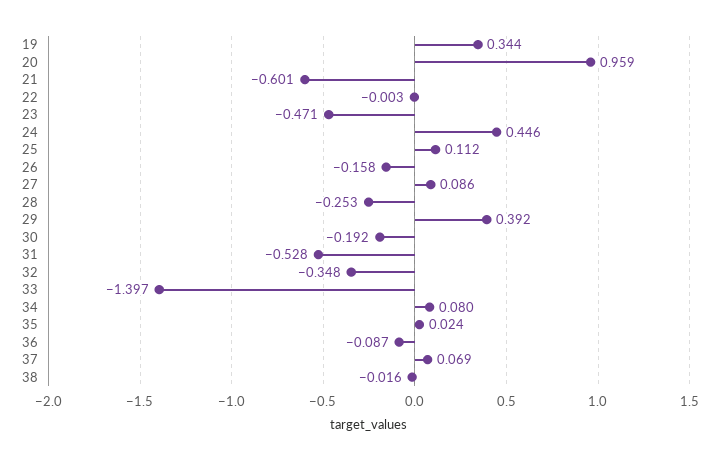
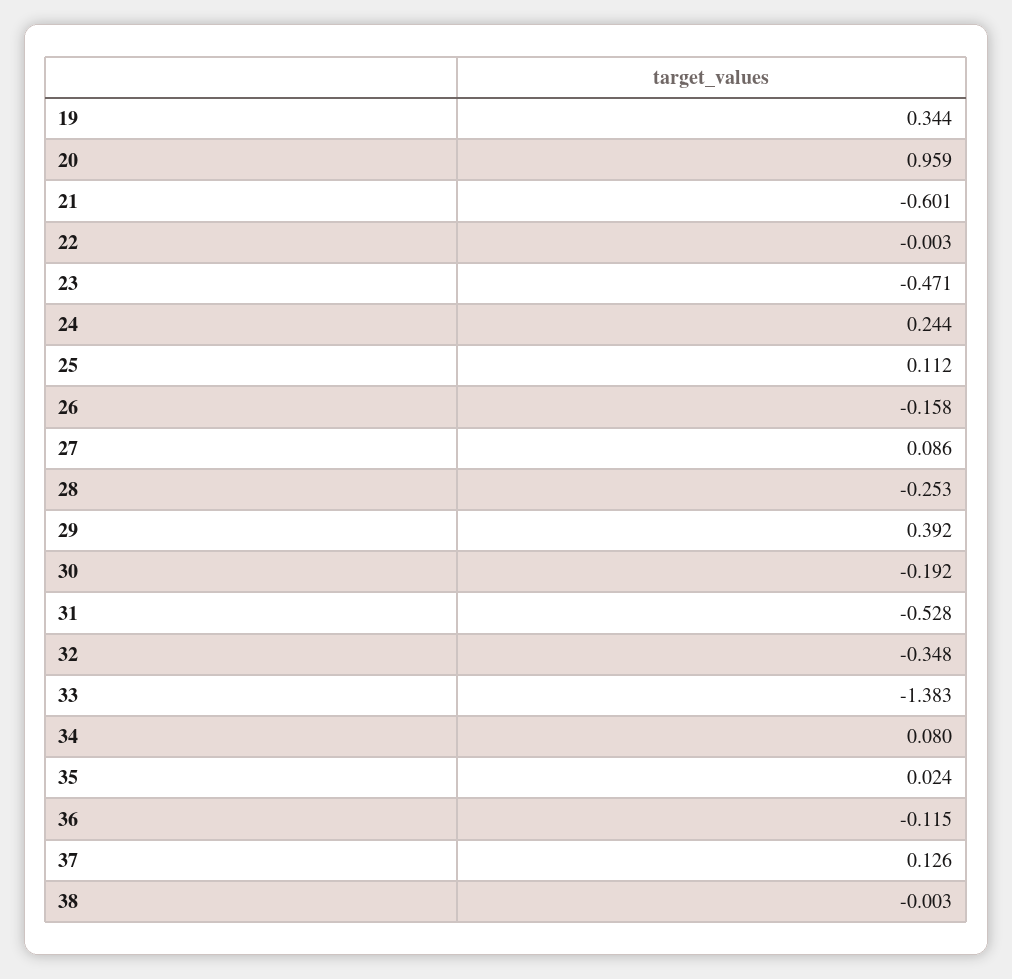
  {
    "19": 0.344,
    "20": 0.959,
    "21": -0.601,
    "22": -0.003,
    "23": -0.471,
-   "24": 0.446,
+   "24": 0.244,
    "25": 0.112,
    "26": -0.158,
    "27": 0.086,
    "28": -0.253,
    "29": 0.392,
    "30": -0.192,
    "31": -0.528,
    "32": -0.348,
-   "33": -1.397,
+   "33": -1.383,
    "34": 0.08,
    "35": 0.024,
-   "36": -0.087,
+   "36": -0.115,
-   "37": 0.069,
+   "37": 0.126,
-   "38": -0.016
+   "38": -0.003
  }

